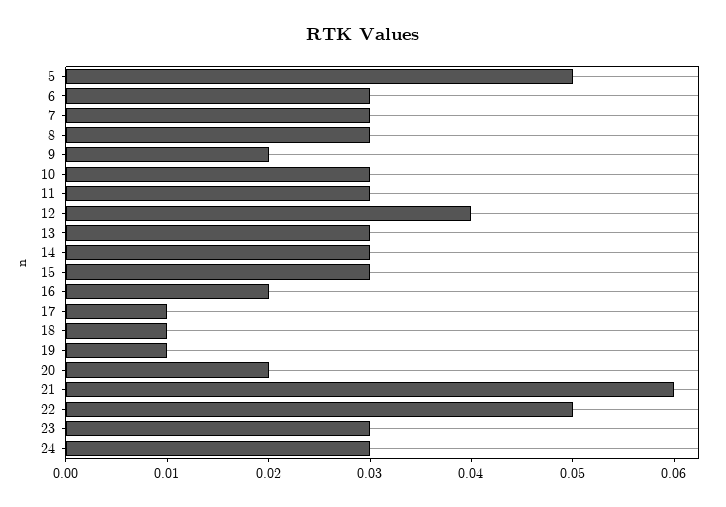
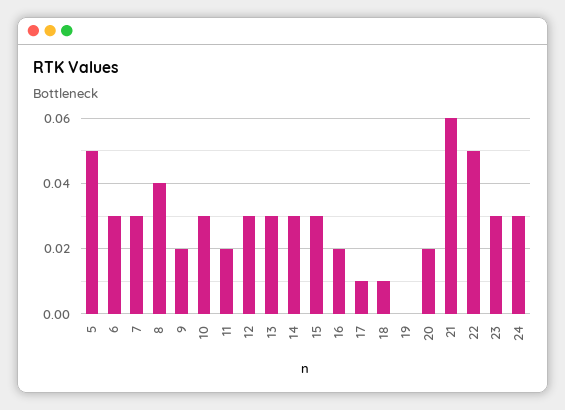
  {
    "5": 0.05,
    "6": 0.03,
    "7": 0.03,
-   "8": 0.03,
+   "8": 0.04,
    "9": 0.02,
    "10": 0.03,
-   "11": 0.03,
+   "11": 0.02,
-   "12": 0.04,
+   "12": 0.03,
    "13": 0.03,
    "14": 0.03,
    "15": 0.03,
    "16": 0.02,
    "17": 0.01,
    "18": 0.01,
-   "19": 0.01,
+   "19": 0,
    "20": 0.02,
    "21": 0.06,
    "22": 0.05,
    "23": 0.03,
    "24": 0.03
  }

